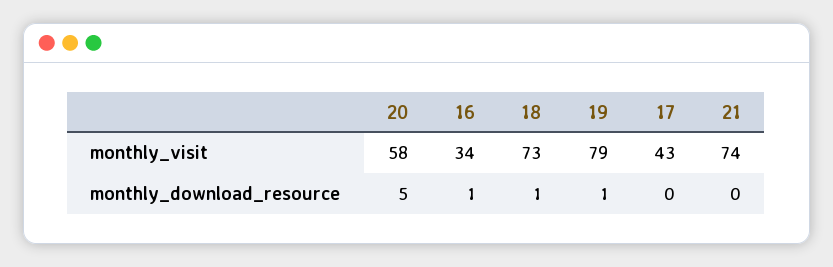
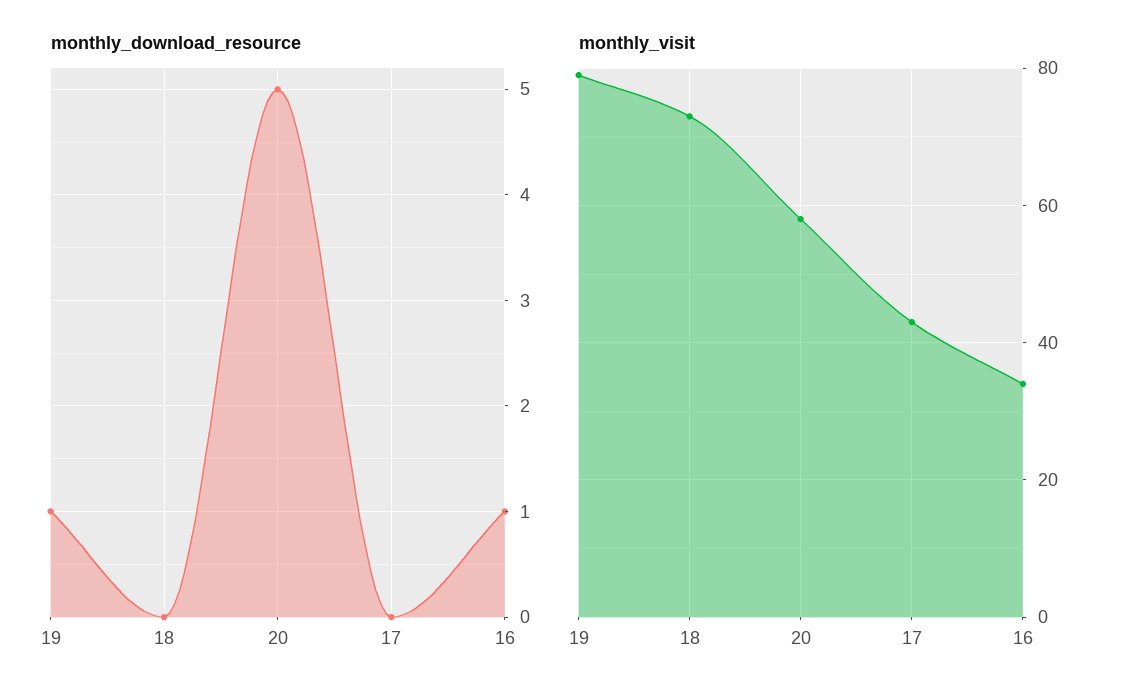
  {
    "monthly_visit": {
      "20": 58,
      "16": 34,
      "18": 73,
      "19": 79,
-     "17": 43,
+     "17": 43
-     "21": 74
    },
    "monthly_download_resource": {
      "20": 5,
      "16": 1,
-     "18": 1,
+     "18": 0,
      "19": 1,
-     "17": 0,
+     "17": 0
-     "21": 0
    }
  }

